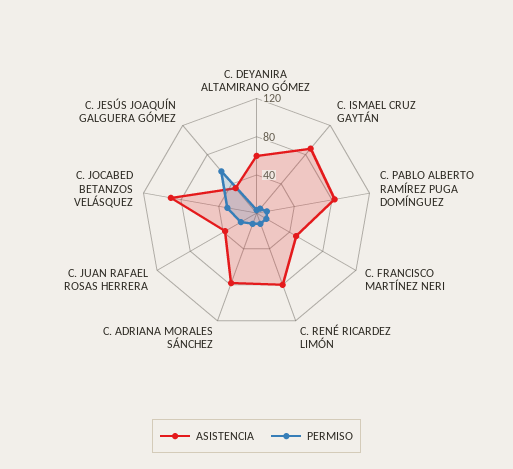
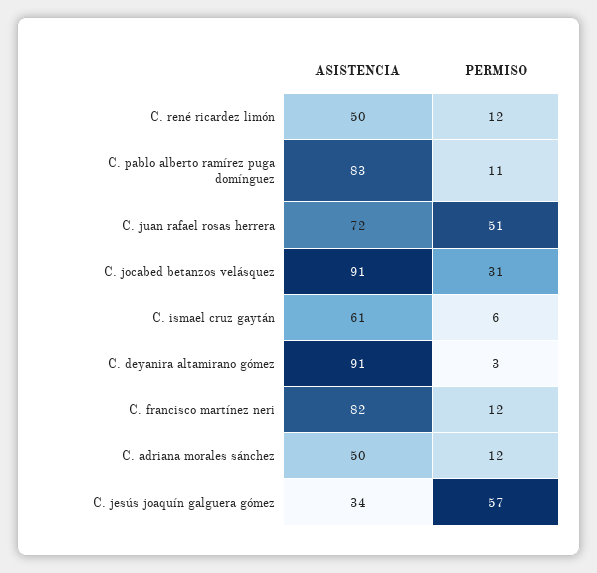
  {
    "ASISTENCIA": {
-     "C. DEYANIRA ALTAMIRANO GÓMEZ": 60,
+     "C. DEYANIRA ALTAMIRANO GÓMEZ": 91,
-     "C. ISMAEL CRUZ GAYTÁN": 90,
+     "C. ISMAEL CRUZ GAYTÁN": 61,
      "C. PABLO ALBERTO RAMÍREZ PUGA DOMÍNGUEZ": 83,
-     "C. FRANCISCO MARTÍNEZ NERI": 50,
+     "C. FRANCISCO MARTÍNEZ NERI": 82,
-     "C. RENÉ RICARDEZ LIMÓN": 80,
+     "C. RENÉ RICARDEZ LIMÓN": 50,
-     "C. ADRIANA MORALES SÁNCHEZ": 80,
+     "C. ADRIANA MORALES SÁNCHEZ": 50,
-     "C. JUAN RAFAEL ROSAS HERRERA": 40,
+     "C. JUAN RAFAEL ROSAS HERRERA": 72,
      "C. JOCABED BETANZOS VELÁSQUEZ": 91,
      "C. JESÚS JOAQUÍN GALGUERA GÓMEZ": 34
    },
    "PERMISO": {
      "C. DEYANIRA ALTAMIRANO GÓMEZ": 3,
      "C. ISMAEL CRUZ GAYTÁN": 6,
      "C. PABLO ALBERTO RAMÍREZ PUGA DOMÍNGUEZ": 11,
      "C. FRANCISCO MARTÍNEZ NERI": 12,
      "C. RENÉ RICARDEZ LIMÓN": 12,
      "C. ADRIANA MORALES SÁNCHEZ": 12,
-     "C. JUAN RAFAEL ROSAS HERRERA": 20,
+     "C. JUAN RAFAEL ROSAS HERRERA": 51,
      "C. JOCABED BETANZOS VELÁSQUEZ": 31,
      "C. JESÚS JOAQUÍN GALGUERA GÓMEZ": 57
    }
  }

